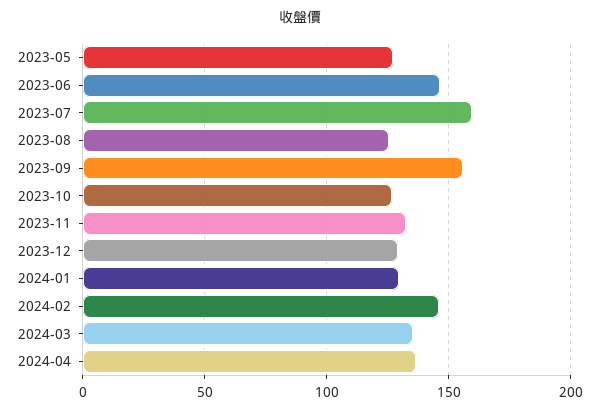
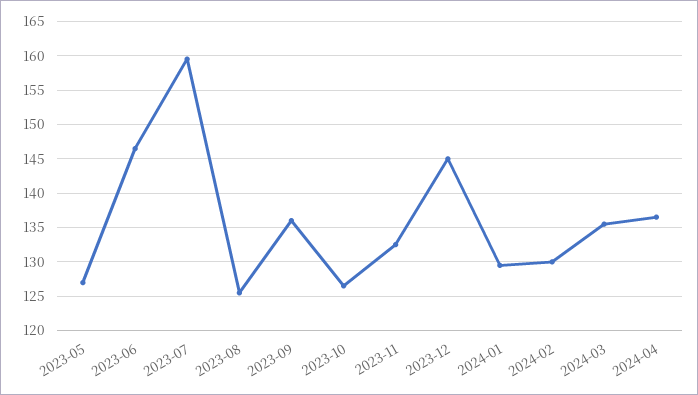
  {
    "2023-05": 127,
    "2023-06": 147,
    "2023-07": 160,
    "2023-08": 126,
-   "2023-09": 155,
+   "2023-09": 136,
    "2023-10": 127,
    "2023-11": 133,
-   "2023-12": 130,
+   "2023-12": 145,
    "2024-01": 130,
-   "2024-02": 145,
+   "2024-02": 130,
    "2024-03": 136,
    "2024-04": 137
  }

